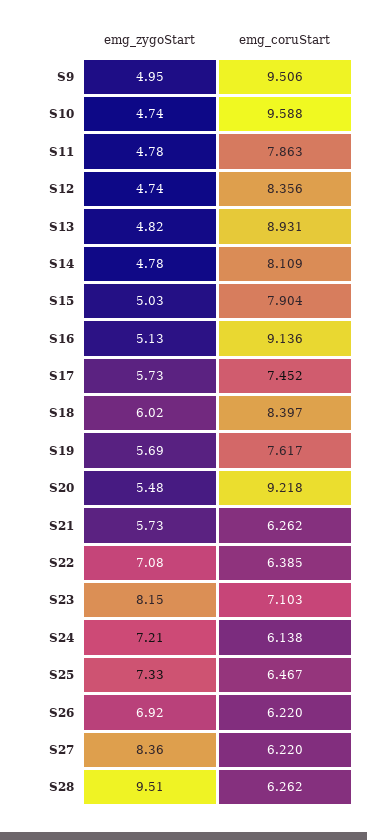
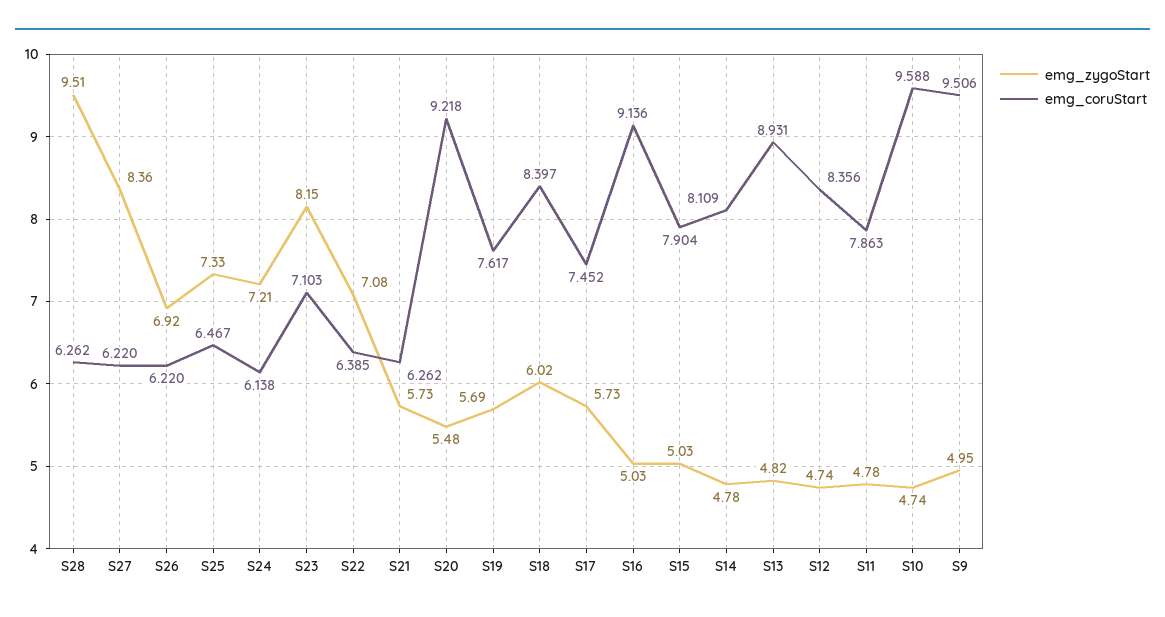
  {
    "emg_zygoStart": {
      "S9": 4.95,
      "S10": 4.74,
      "S11": 4.78,
      "S12": 4.74,
      "S13": 4.82,
      "S14": 4.78,
      "S15": 5.03,
-     "S16": 5.13,
+     "S16": 5.03,
      "S17": 5.73,
      "S18": 6.02,
      "S19": 5.69,
      "S20": 5.48,
      "S21": 5.73,
      "S22": 7.08,
      "S23": 8.15,
      "S24": 7.21,
      "S25": 7.33,
      "S26": 6.92,
      "S27": 8.36,
      "S28": 9.51
    },
    "emg_coruStart": {
      "S9": 9.506,
      "S10": 9.588,
      "S11": 7.863,
      "S12": 8.356,
      "S13": 8.931,
      "S14": 8.109,
      "S15": 7.904,
      "S16": 9.136,
      "S17": 7.452,
      "S18": 8.397,
      "S19": 7.617,
      "S20": 9.218,
      "S21": 6.262,
      "S22": 6.385,
      "S23": 7.103,
      "S24": 6.138,
      "S25": 6.467,
      "S26": 6.22,
      "S27": 6.22,
      "S28": 6.262
    }
  }

